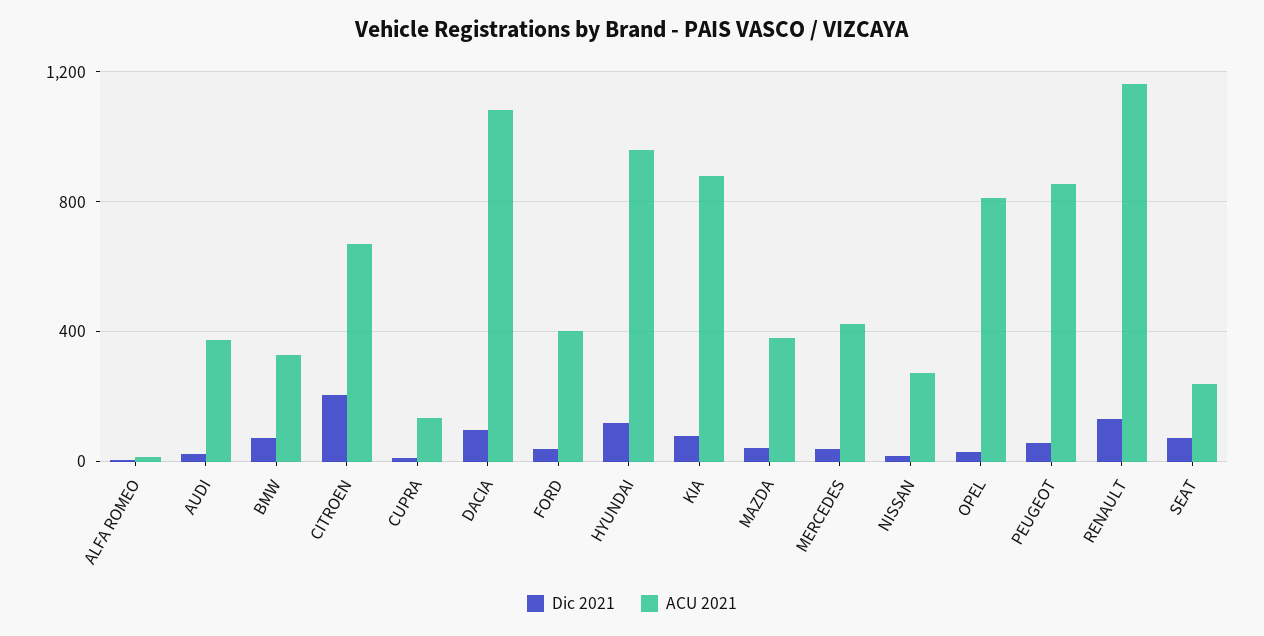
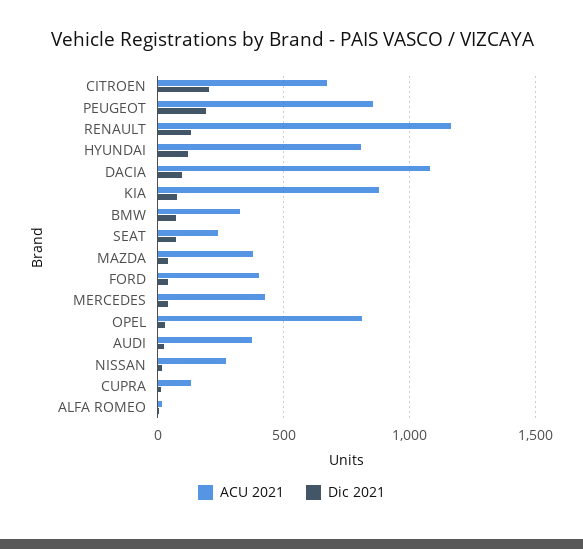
  {
    "Dic 2021": {
      "ALFA ROMEO": 0,
      "AUDI": 0,
      "BMW": 50,
      "CITROEN": 200,
      "CUPRA": 0,
      "DACIA": 100,
      "FORD": 50,
      "HYUNDAI": 100,
      "KIA": 100,
      "MAZDA": 50,
      "MERCEDES": 50,
      "NISSAN": 0,
      "OPEL": 50,
-     "PEUGEOT": 50,
+     "PEUGEOT": 200,
      "RENAULT": 150,
      "SEAT": 50
    },
    "ACU 2021": {
      "ALFA ROMEO": 0,
      "AUDI": 400,
      "BMW": 350,
      "CITROEN": 650,
      "CUPRA": 150,
      "DACIA": 1100,
      "FORD": 400,
-     "HYUNDAI": 950,
+     "HYUNDAI": 800,
      "KIA": 900,
      "MAZDA": 400,
      "MERCEDES": 450,
      "NISSAN": 250,
      "OPEL": 800,
      "PEUGEOT": 850,
      "RENAULT": 1150,
      "SEAT": 250
    }
  }

